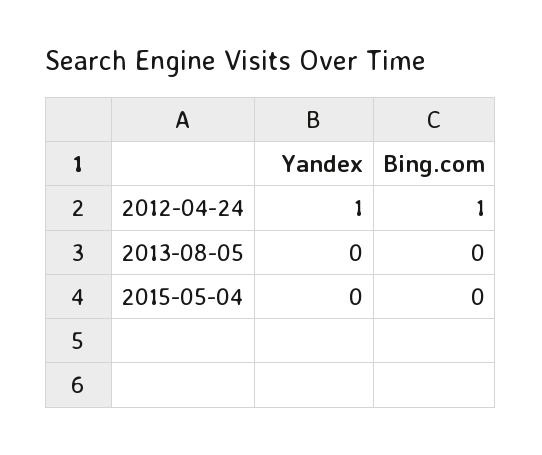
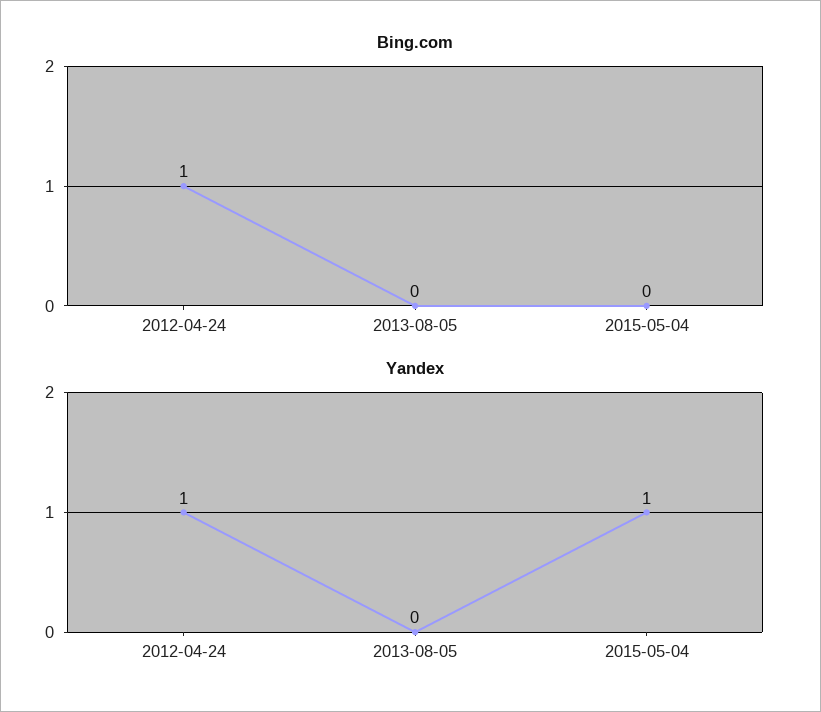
  {
    "Yandex": {
      "2012-04-24": 1,
      "2013-08-05": 0,
-     "2015-05-04": 0
+     "2015-05-04": 1
    },
    "Bing.com": {
      "2012-04-24": 1,
      "2013-08-05": 0,
      "2015-05-04": 0
    }
  }

